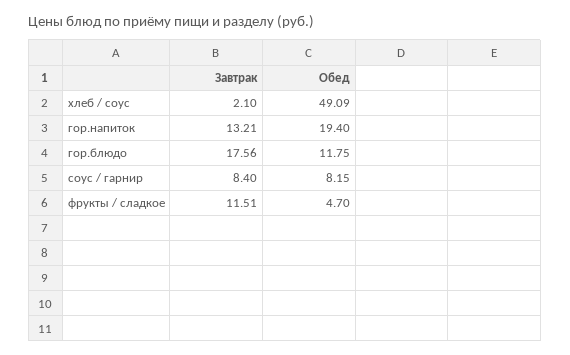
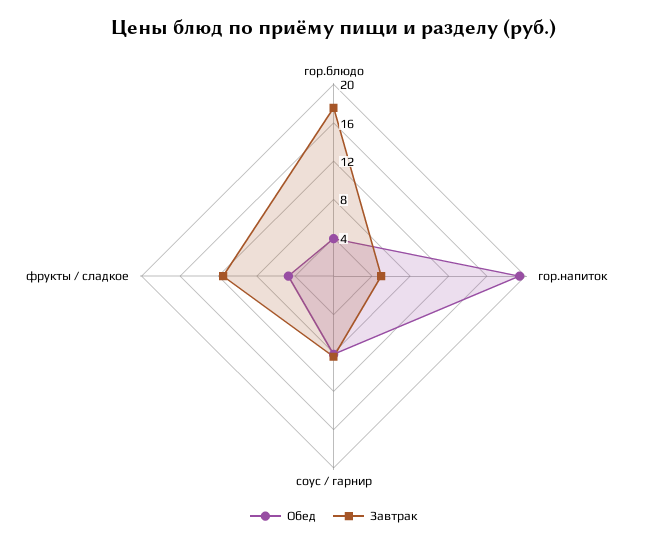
  {
    "Завтрак": {
-     "хлеб / соус": 2.1,
-     "гор.напиток": 13.21,
+     "гор.напиток": 5,
      "гор.блюдо": 17.56,
      "соус / гарнир": 8.4,
      "фрукты / сладкое": 11.51
    },
    "Обед": {
-     "хлеб / соус": 49.09,
      "гор.напиток": 19.4,
-     "гор.блюдо": 11.75,
+     "гор.блюдо": 4,
      "соус / гарнир": 8.15,
      "фрукты / сладкое": 4.7
    }
  }

